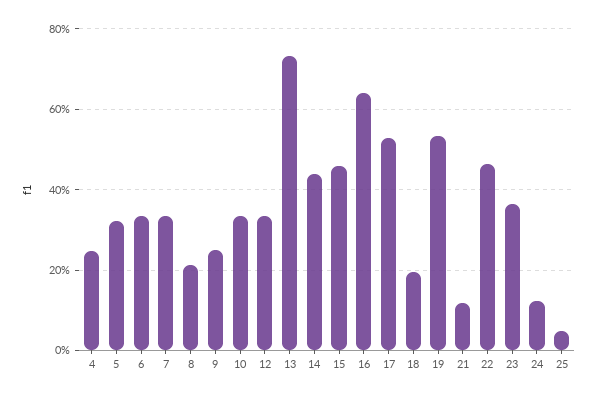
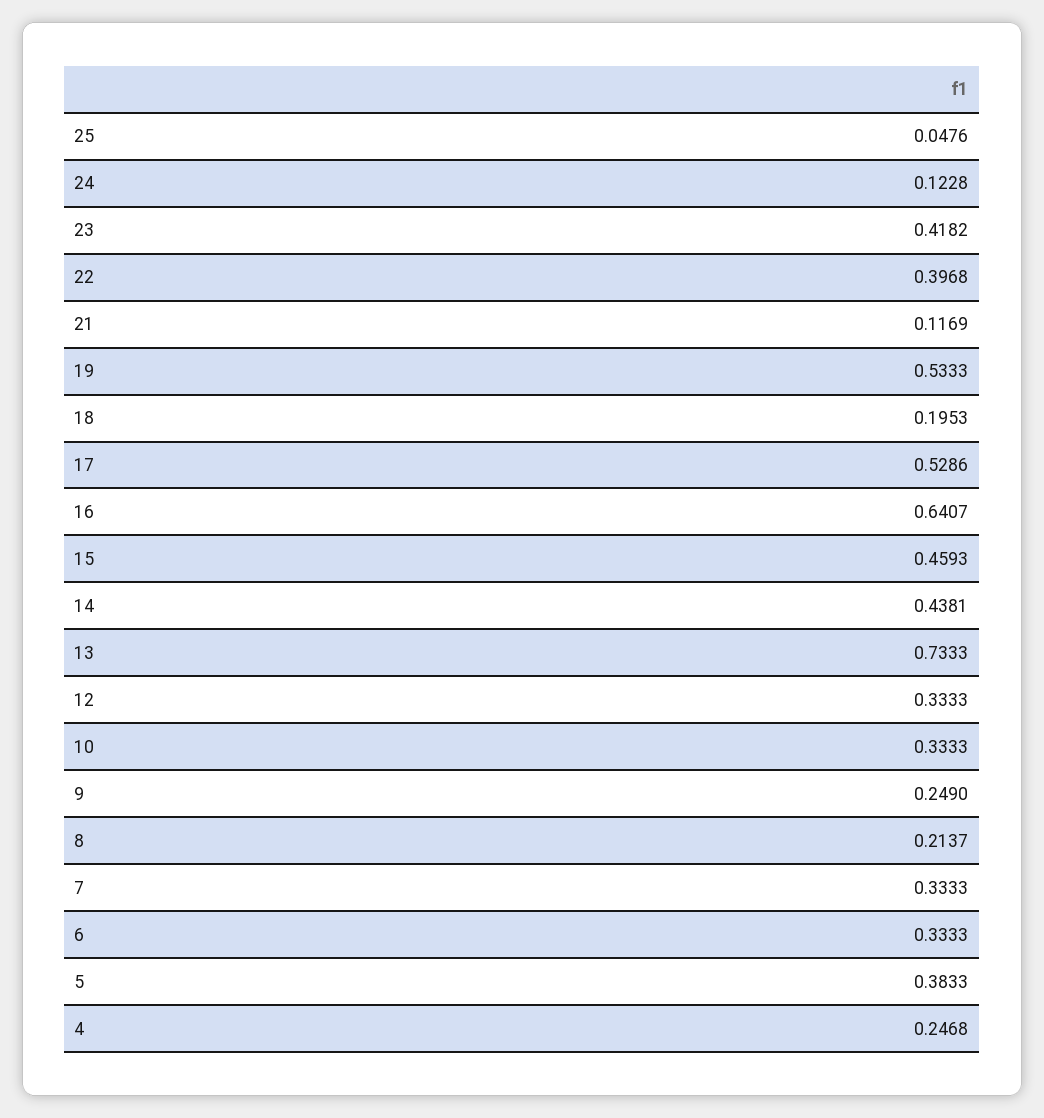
  {
    "4": 0.2468,
-   "5": 0.32,
+   "5": 0.3833,
    "6": 0.3333,
    "7": 0.3333,
    "8": 0.2137,
    "9": 0.249,
    "10": 0.3333,
    "12": 0.3333,
    "13": 0.7333,
    "14": 0.4381,
    "15": 0.4593,
    "16": 0.6407,
    "17": 0.5286,
    "18": 0.1953,
    "19": 0.5333,
    "21": 0.1169,
-   "22": 0.46,
+   "22": 0.3968,
-   "23": 0.36,
+   "23": 0.4182,
    "24": 0.1228,
    "25": 0.0476
  }

